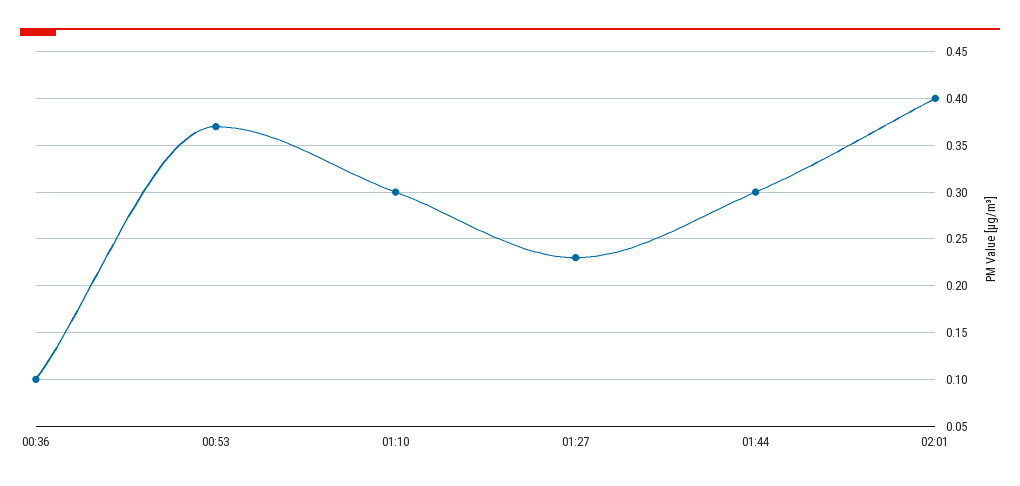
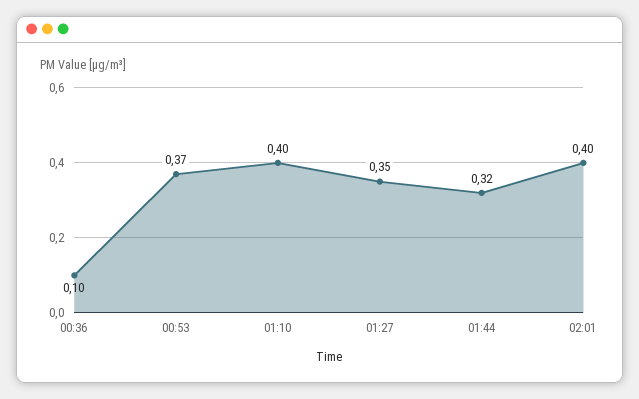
  {
    "00:36": 0.1,
    "00:53": 0.37,
-   "01:10": 0.3,
+   "01:10": 0.4,
-   "01:27": 0.23,
+   "01:27": 0.35,
-   "01:44": 0.3,
+   "01:44": 0.32,
    "02:01": 0.4
  }

